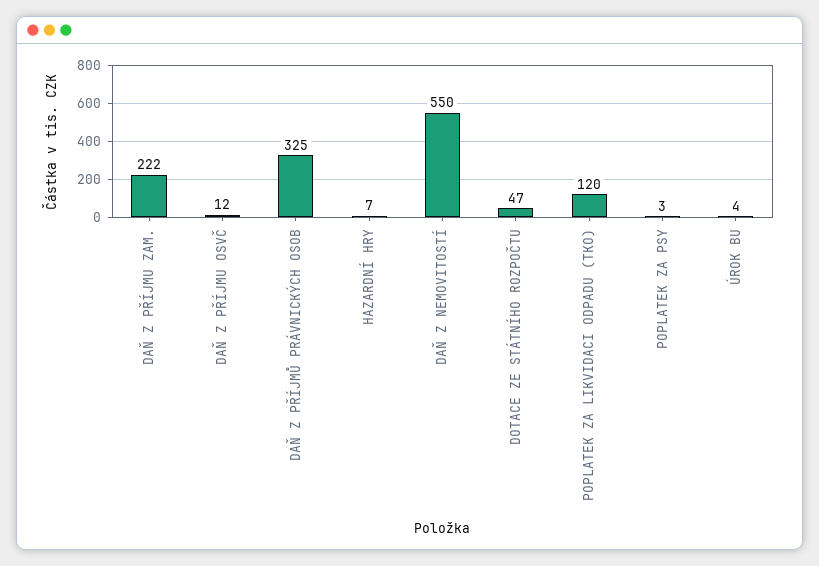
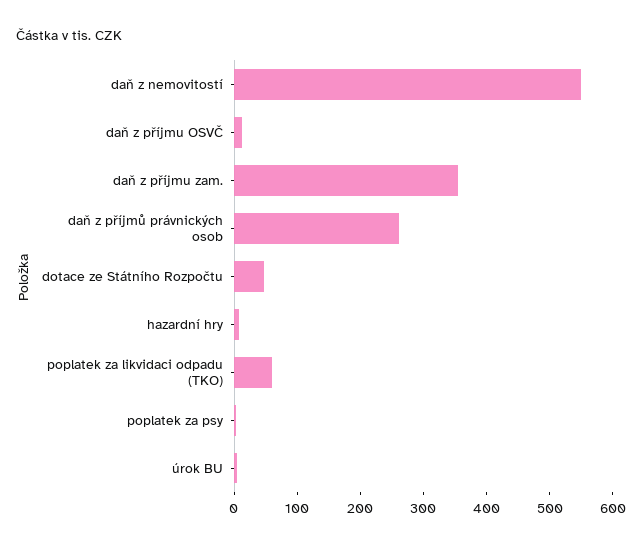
  {
-   "DAŇ Z PŘÍJMU ZAM.": 222,
+   "DAŇ Z PŘÍJMU ZAM.": 360,
    "DAŇ Z PŘÍJMU OSVČ": 12,
-   "DAŇ Z PŘÍJMŮ PRÁVNICKÝCH OSOB": 325,
+   "DAŇ Z PŘÍJMŮ PRÁVNICKÝCH OSOB": 260,
    "HAZARDNÍ HRY": 7,
    "DAŇ Z NEMOVITOSTÍ": 550,
    "DOTACE ZE STÁTNÍHO ROZPOČTU": 47,
-   "POPLATEK ZA LIKVIDACI ODPADU (TKO)": 120,
+   "POPLATEK ZA LIKVIDACI ODPADU (TKO)": 60,
    "POPLATEK ZA PSY": 3,
    "ÚROK BU": 4
  }

